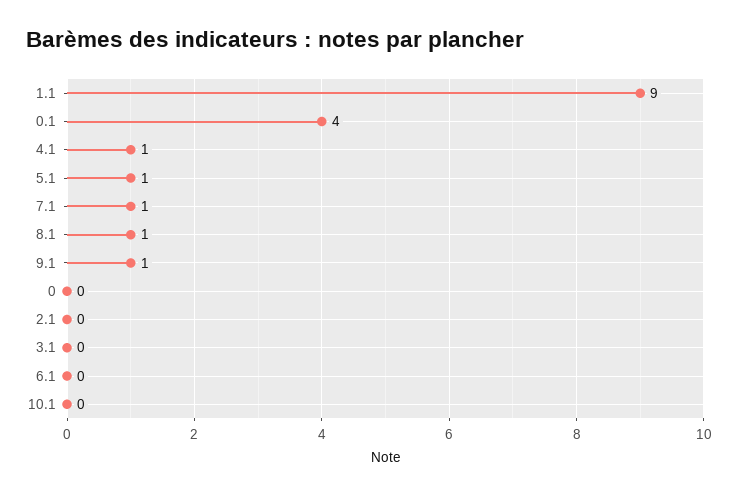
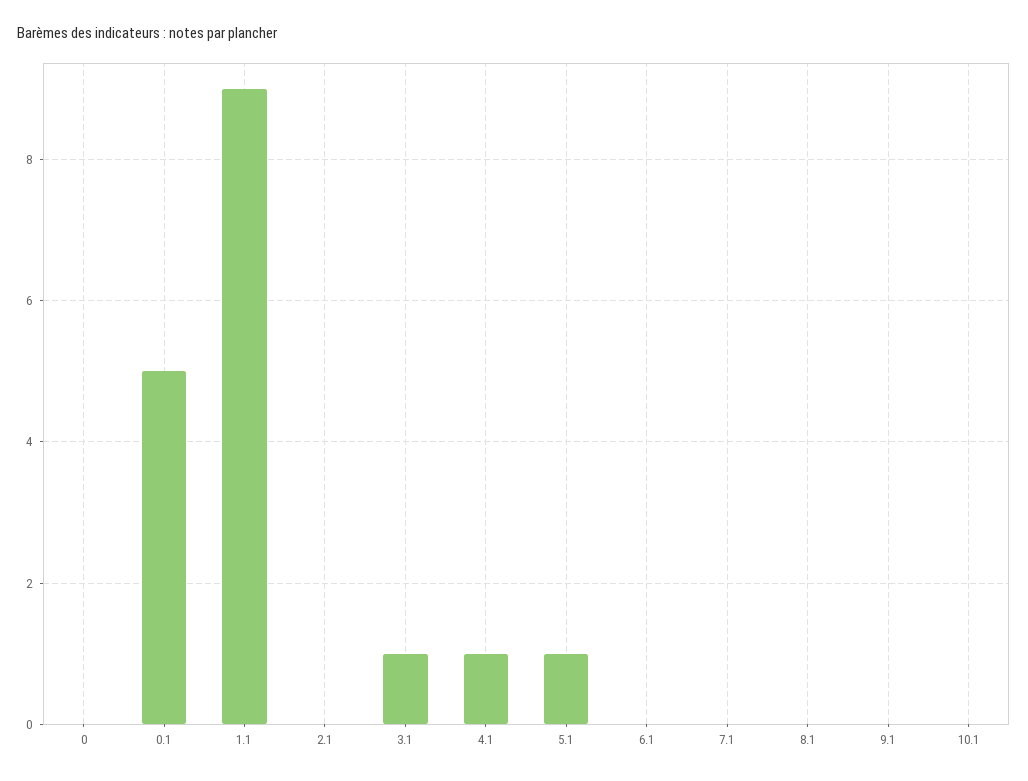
  {
    "1.1": 9,
-   "0.1": 4,
+   "0.1": 5,
    "4.1": 1,
    "5.1": 1,
-   "7.1": 1,
+   "7.1": 0,
-   "8.1": 1,
+   "8.1": 0,
-   "9.1": 1,
+   "9.1": 0,
    "0": 0,
    "2.1": 0,
-   "3.1": 0,
+   "3.1": 1,
    "6.1": 0,
    "10.1": 0
  }

